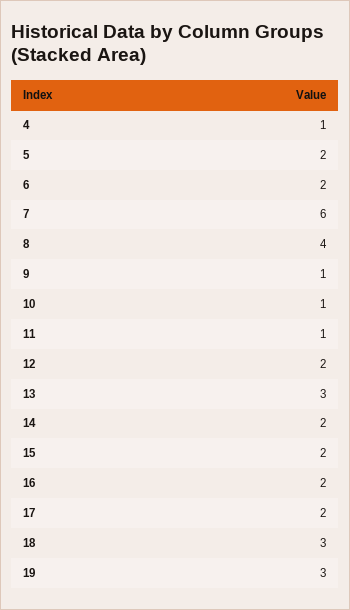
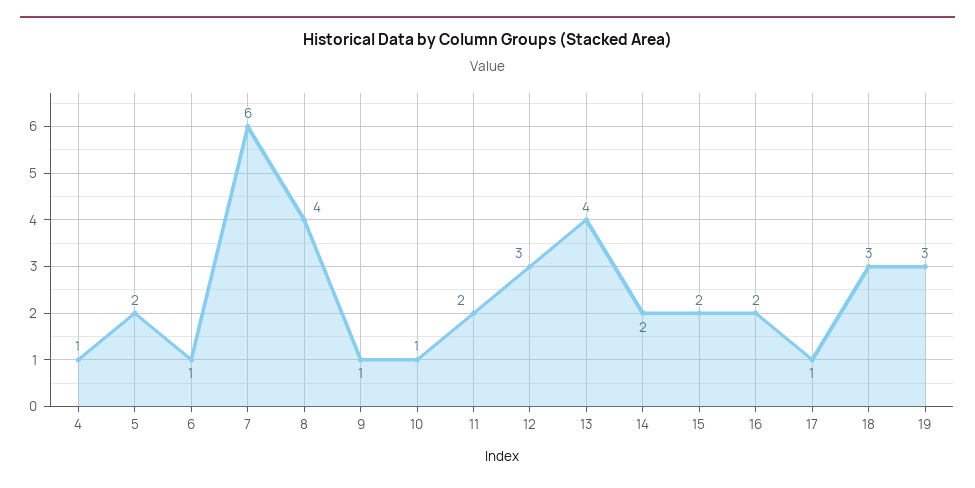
  {
    "4": 1,
    "5": 2,
-   "6": 2,
+   "6": 1,
    "7": 6,
    "8": 4,
    "9": 1,
    "10": 1,
-   "11": 1,
+   "11": 2,
-   "12": 2,
+   "12": 3,
-   "13": 3,
+   "13": 4,
    "14": 2,
    "15": 2,
    "16": 2,
-   "17": 2,
+   "17": 1,
    "18": 3,
    "19": 3
  }

